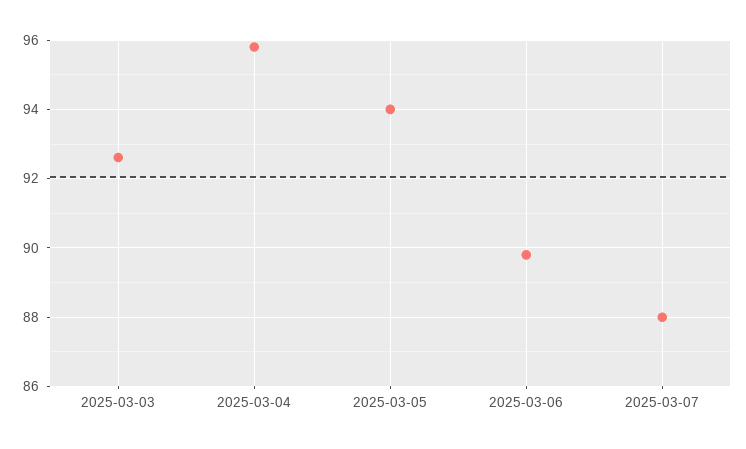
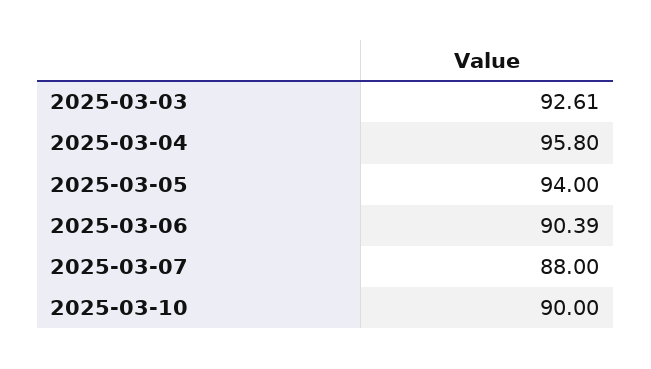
  {
    "2025-03-03": 92.61,
    "2025-03-04": 95.8,
    "2025-03-05": 94,
-   "2025-03-06": 89.8,
+   "2025-03-06": 90.39,
-   "2025-03-07": 88
+   "2025-03-07": 88,
+   "2025-03-10": 90
  }

